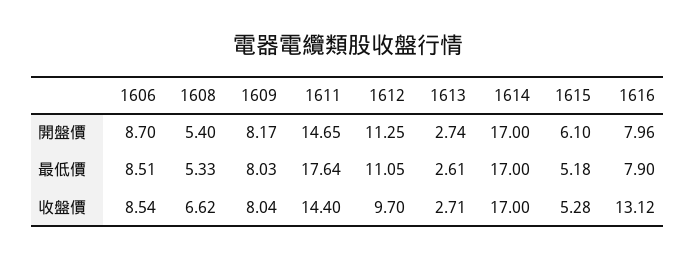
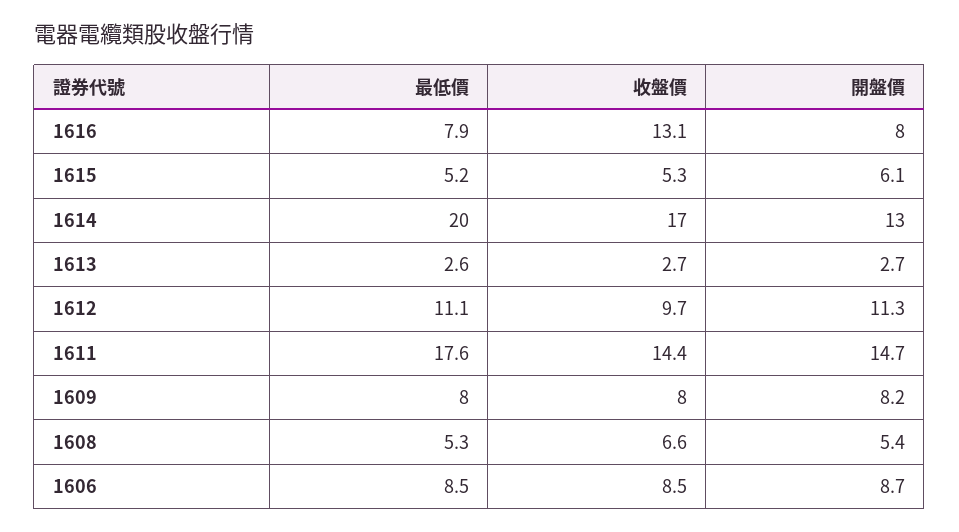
  {
    "1606": {
      "開盤價": 8.7,
      "最低價": 8.51,
      "收盤價": 8.54
    },
    "1608": {
      "開盤價": 5.4,
      "最低價": 5.33,
      "收盤價": 6.62
    },
    "1609": {
      "開盤價": 8.17,
      "最低價": 8.03,
      "收盤價": 8.04
    },
    "1611": {
      "開盤價": 14.65,
      "最低價": 17.64,
      "收盤價": 14.4
    },
    "1612": {
      "開盤價": 11.25,
      "最低價": 11.05,
      "收盤價": 9.7
    },
    "1613": {
      "開盤價": 2.74,
      "最低價": 2.61,
      "收盤價": 2.71
    },
    "1614": {
-     "開盤價": 17,
+     "開盤價": 13,
-     "最低價": 17,
+     "最低價": 20,
      "收盤價": 17
    },
    "1615": {
      "開盤價": 6.1,
      "最低價": 5.18,
      "收盤價": 5.28
    },
    "1616": {
      "開盤價": 7.96,
      "最低價": 7.9,
      "收盤價": 13.12
    }
  }

